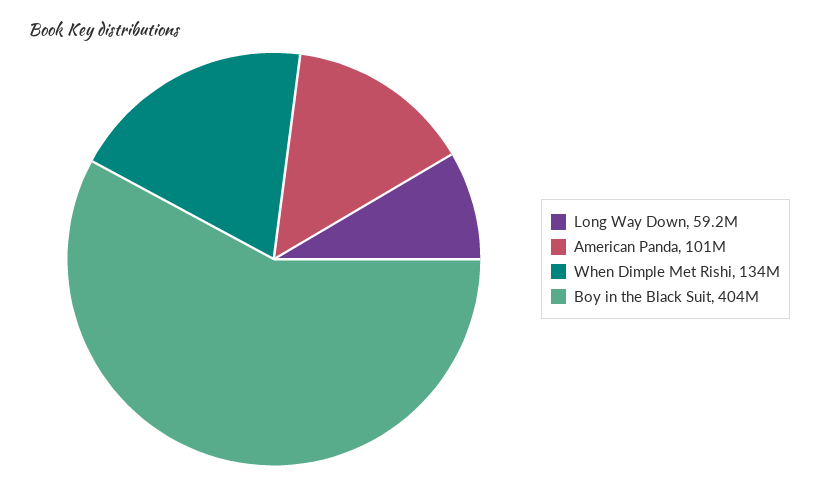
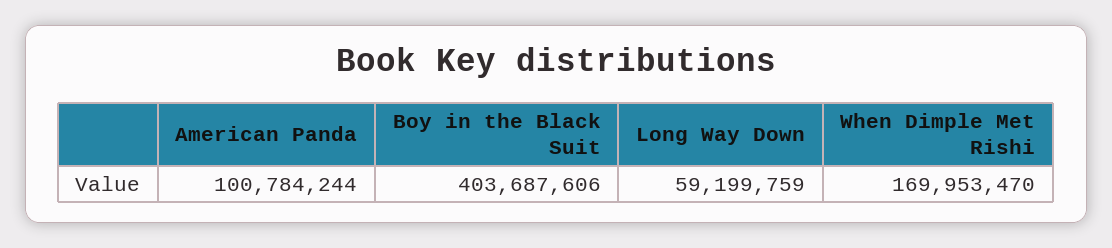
  {
    "Long Way Down": 59199759,
    "American Panda": 100784244,
-   "When Dimple Met Rishi": 134000000,
+   "When Dimple Met Rishi": 169953470,
    "Boy in the Black Suit": 403687606
  }

